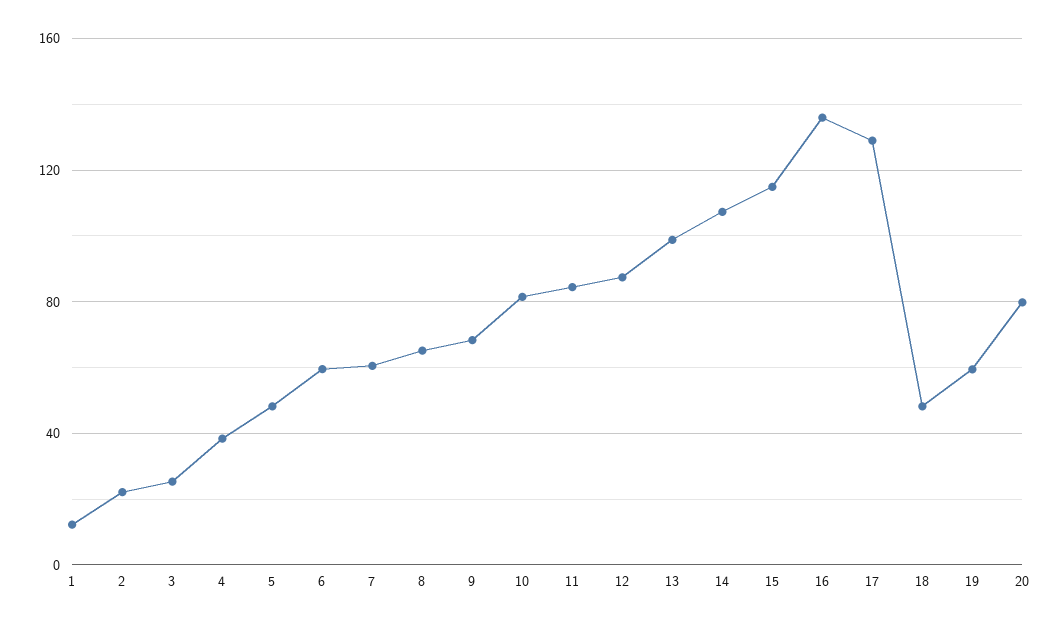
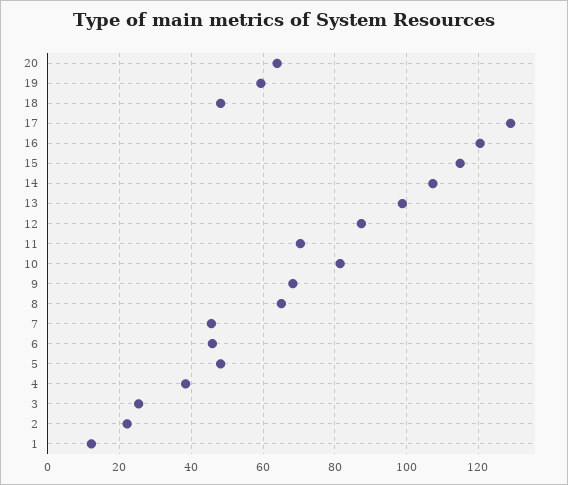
  {
    "1": 12,
    "2": 22,
    "3": 26,
    "4": 38,
    "5": 48,
-   "6": 60,
+   "6": 46,
-   "7": 60,
+   "7": 46,
    "8": 66,
    "9": 68,
    "10": 82,
-   "11": 85,
+   "11": 70,
    "12": 88,
    "13": 98,
    "14": 108,
    "15": 114,
-   "16": 135,
+   "16": 120,
    "17": 130,
    "18": 48,
    "19": 60,
-   "20": 80
+   "20": 64
  }

